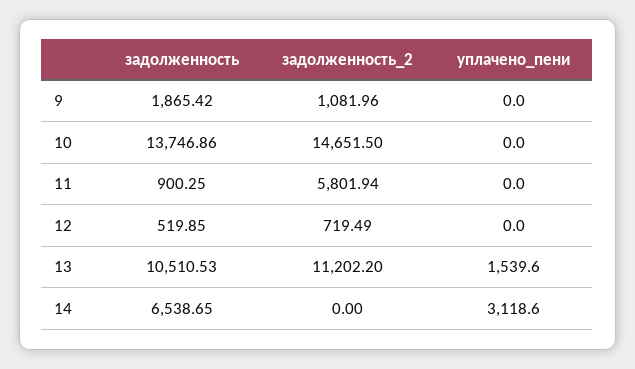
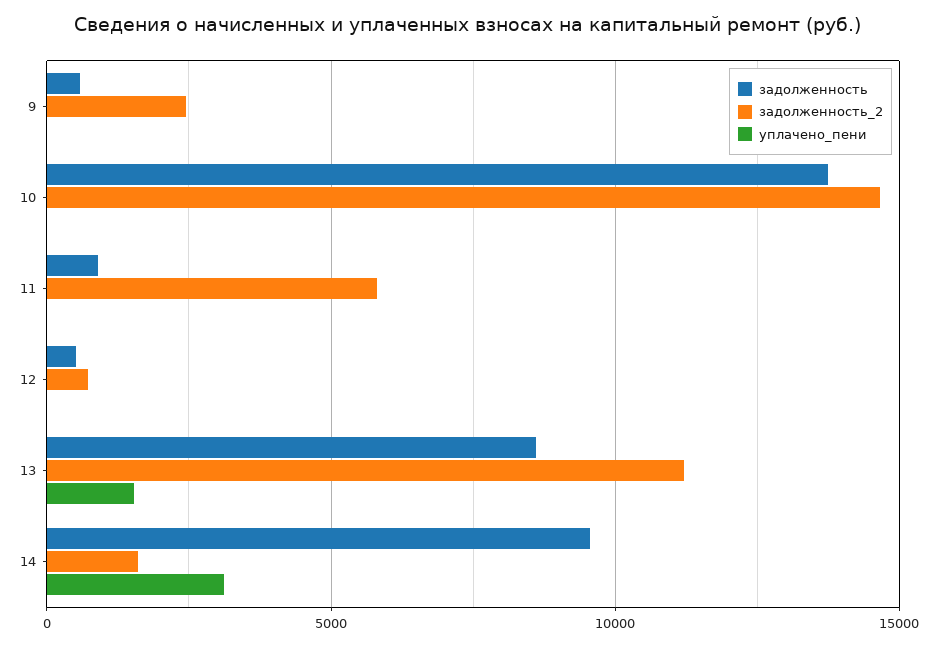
  {
    "задолженность": {
-     "9": 1865.42,
+     "9": 500,
      "10": 13746.86,
      "11": 900.25,
      "12": 519.85,
-     "13": 10510.53,
+     "13": 8500,
-     "14": 6538.65
+     "14": 9500
    },
    "задолженность_2": {
-     "9": 1081.96,
+     "9": 2500,
      "10": 14651.5,
      "11": 5801.94,
      "12": 719.49,
      "13": 11202.2,
-     "14": 0
+     "14": 1500
    },
    "уплачено_пени": {
      "9": 0,
      "10": 0,
      "11": 0,
      "12": 0,
      "13": 1539.6,
      "14": 3118.6
    }
  }

